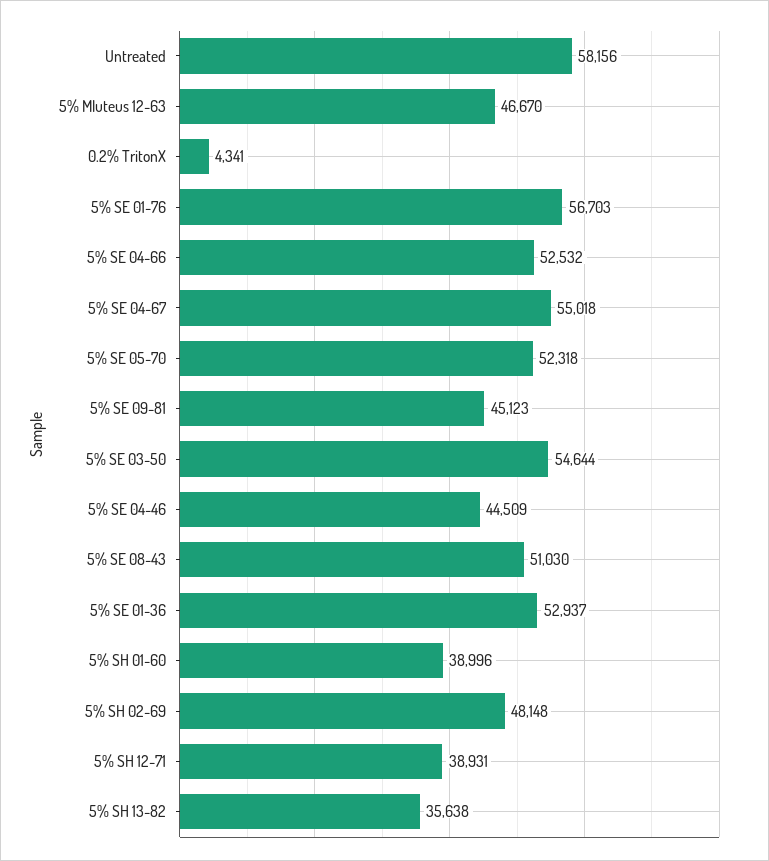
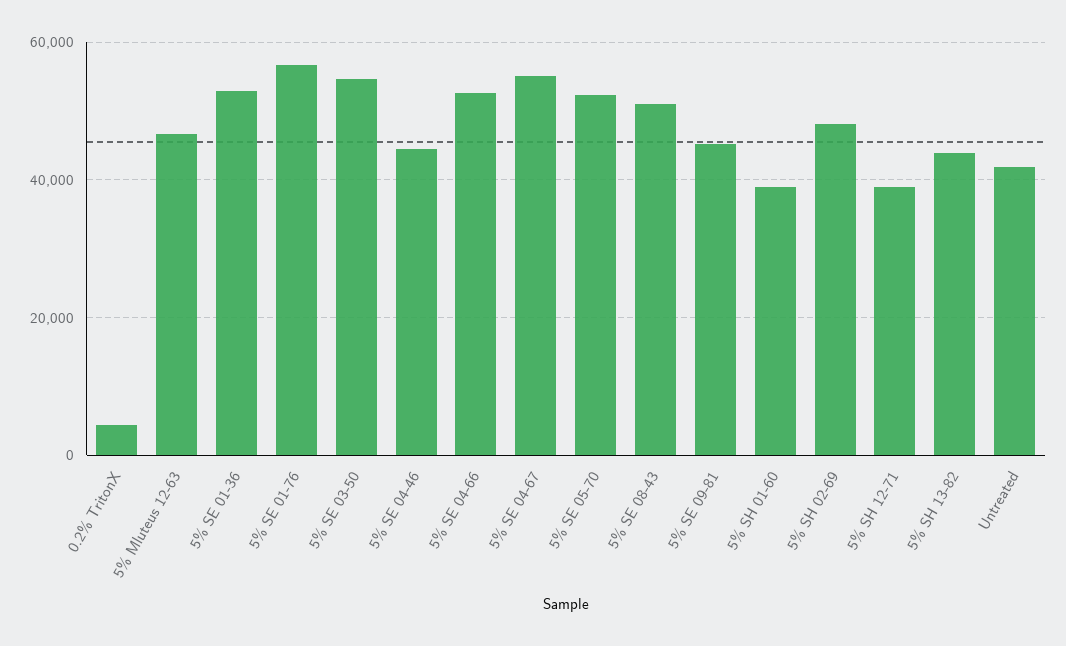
  {
-   "Untreated": 58156,
+   "Untreated": 42000,
    "5% Mluteus 12-63": 46670,
    "0.2% TritonX": 4341,
    "5% SE 01-76": 56703,
    "5% SE 04-66": 52532,
    "5% SE 04-67": 55018,
    "5% SE 05-70": 52318,
    "5% SE 09-81": 45123,
    "5% SE 03-50": 54644,
    "5% SE 04-46": 44509,
    "5% SE 08-43": 51030,
    "5% SE 01-36": 52937,
    "5% SH 01-60": 38996,
    "5% SH 02-69": 48148,
    "5% SH 12-71": 38931,
-   "5% SH 13-82": 35638
+   "5% SH 13-82": 44000
  }

